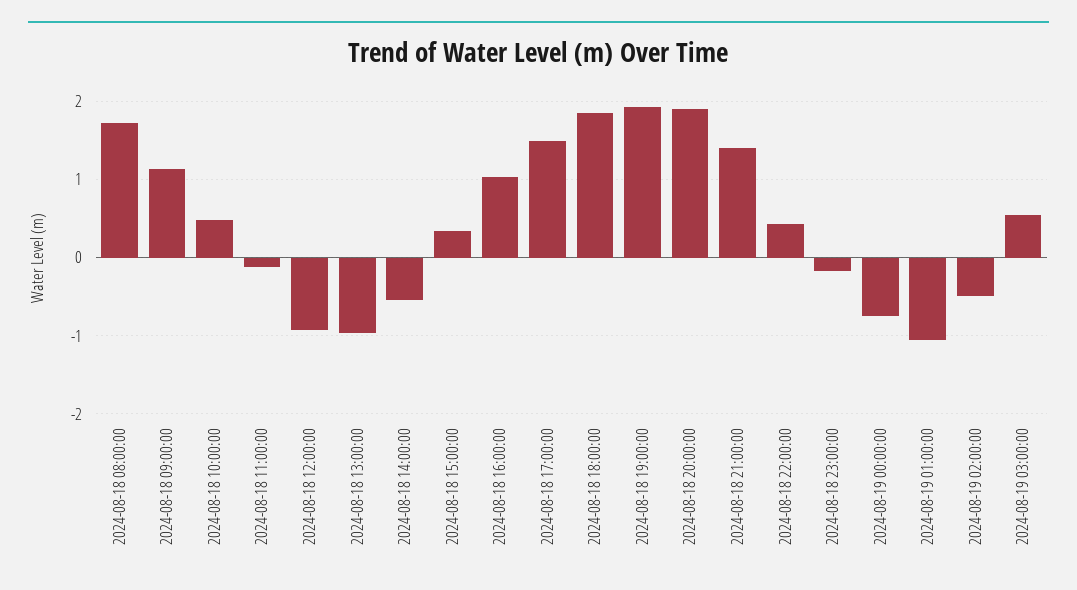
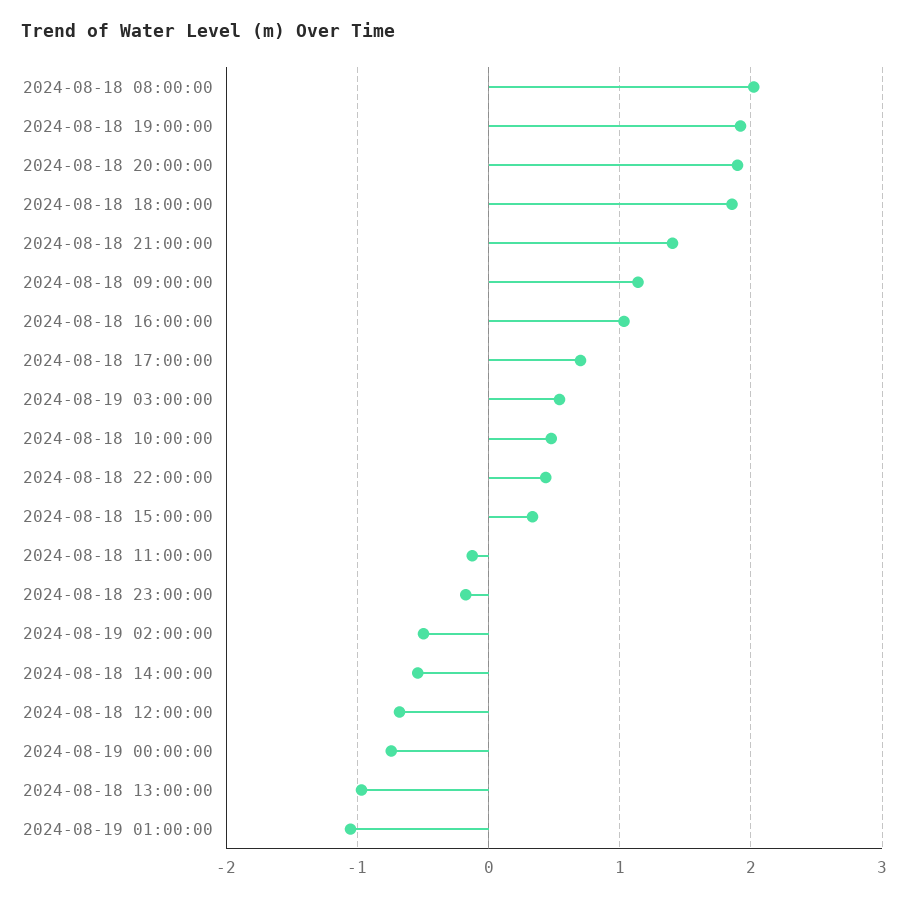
  {
-   "2024-08-18 08:00:00": 1.7,
+   "2024-08-18 08:00:00": 2,
    "2024-08-18 09:00:00": 1.1,
    "2024-08-18 10:00:00": 0.5,
    "2024-08-18 11:00:00": -0.1,
-   "2024-08-18 12:00:00": -0.9,
+   "2024-08-18 12:00:00": -0.7,
    "2024-08-18 13:00:00": -1,
    "2024-08-18 14:00:00": -0.5,
    "2024-08-18 15:00:00": 0.3,
    "2024-08-18 16:00:00": 1,
-   "2024-08-18 17:00:00": 1.5,
+   "2024-08-18 17:00:00": 0.7,
    "2024-08-18 18:00:00": 1.9,
    "2024-08-18 19:00:00": 1.9,
    "2024-08-18 20:00:00": 1.9,
    "2024-08-18 21:00:00": 1.4,
    "2024-08-18 22:00:00": 0.4,
    "2024-08-18 23:00:00": -0.2,
    "2024-08-19 00:00:00": -0.7,
    "2024-08-19 01:00:00": -1.1,
    "2024-08-19 02:00:00": -0.5,
    "2024-08-19 03:00:00": 0.5
  }

